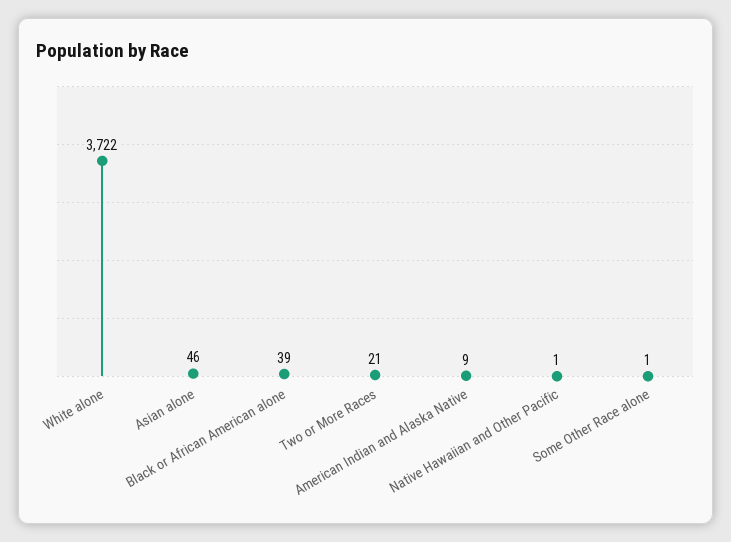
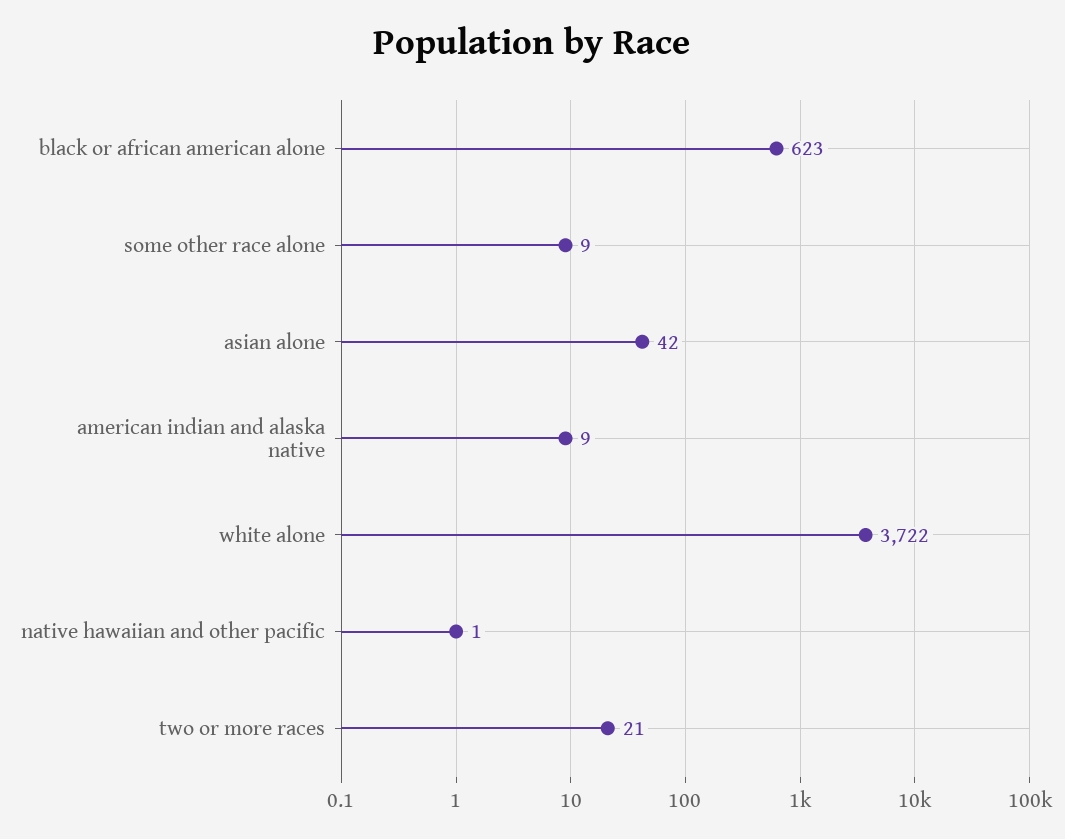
  {
    "White alone": 3722,
-   "Asian alone": 46,
+   "Asian alone": 42,
-   "Black or African American alone": 39,
+   "Black or African American alone": 623,
    "Two or More Races": 21,
    "American Indian and Alaska Native": 9,
    "Native Hawaiian and Other Pacific": 1,
-   "Some Other Race alone": 1
+   "Some Other Race alone": 9
  }

